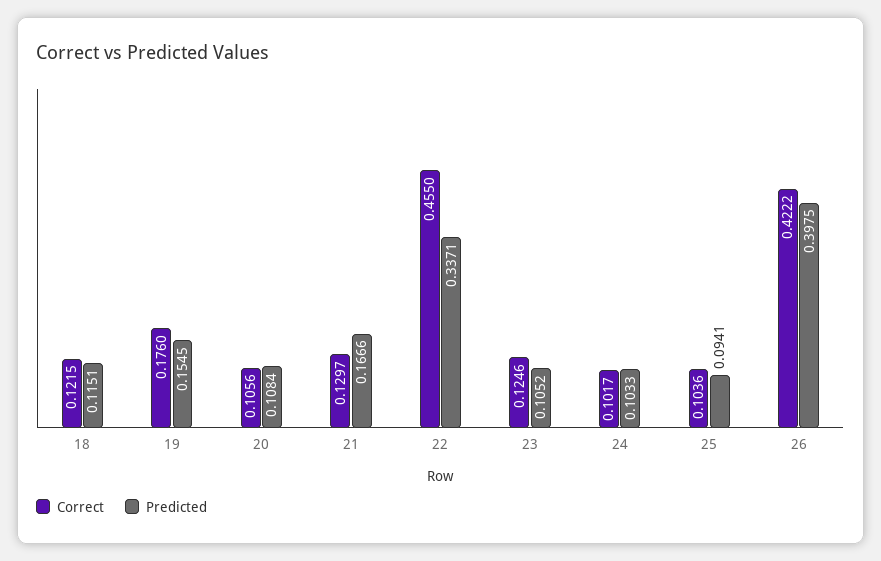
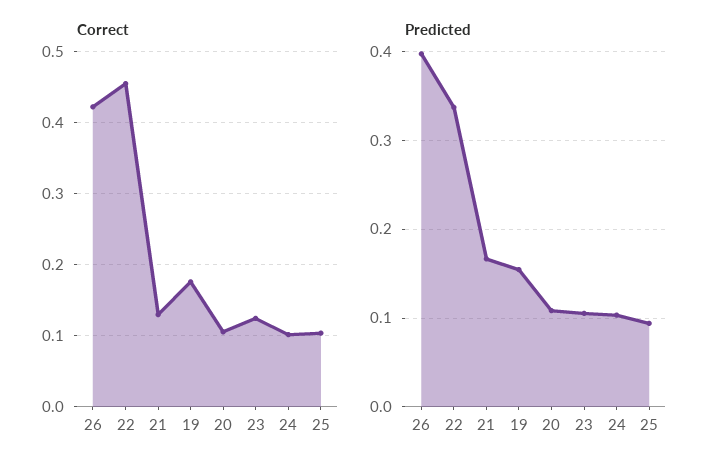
  {
    "Correct": {
-     "18": 0.1215,
      "19": 0.176,
      "20": 0.1056,
      "21": 0.1297,
      "22": 0.455,
      "23": 0.1246,
      "24": 0.1017,
      "25": 0.1036,
      "26": 0.4222
    },
    "Predicted": {
-     "18": 0.1151,
      "19": 0.1545,
      "20": 0.1084,
      "21": 0.1666,
      "22": 0.3371,
      "23": 0.1052,
      "24": 0.1033,
      "25": 0.0941,
      "26": 0.3975
    }
  }

